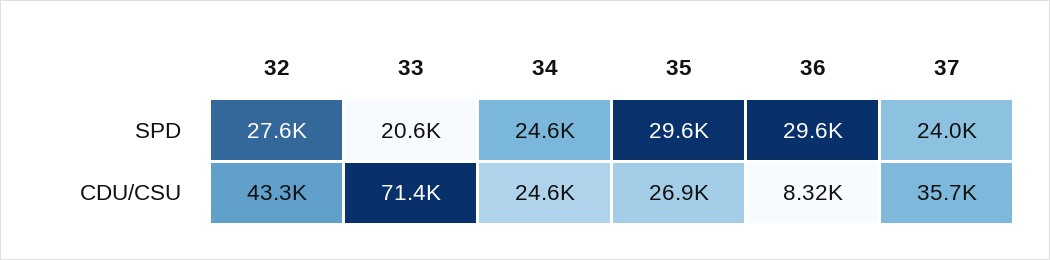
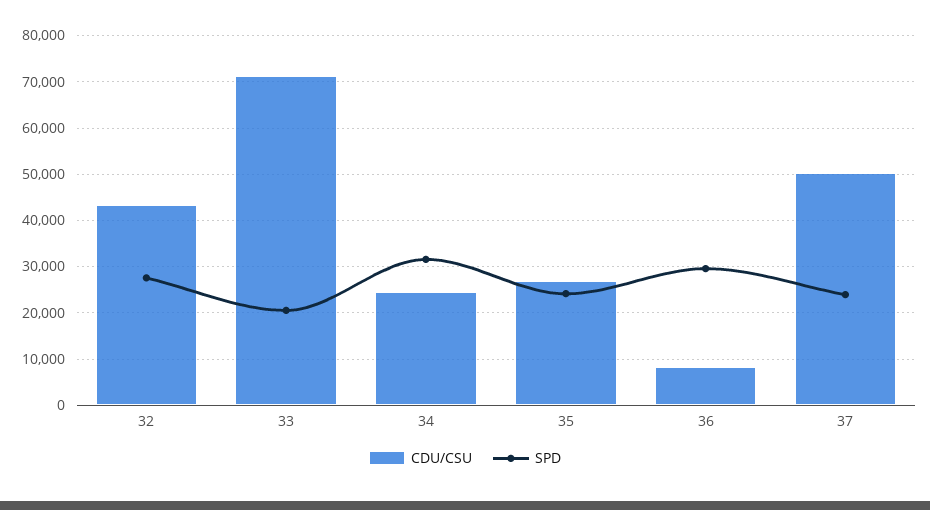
  {
    "SPD": {
      "32": 27600,
      "33": 20600,
-     "34": 24600,
+     "34": 32000,
-     "35": 29600,
+     "35": 24000,
      "36": 29600,
      "37": 24000
    },
    "CDU/CSU": {
      "32": 43300,
      "33": 71400,
      "34": 24600,
      "35": 26900,
      "36": 8320,
-     "37": 35700
+     "37": 50000
    }
  }

